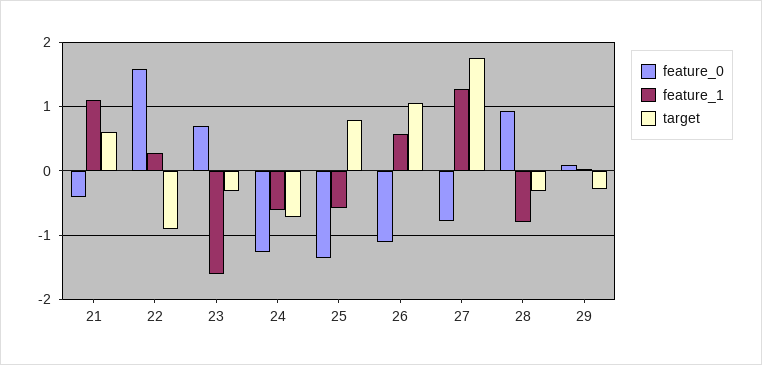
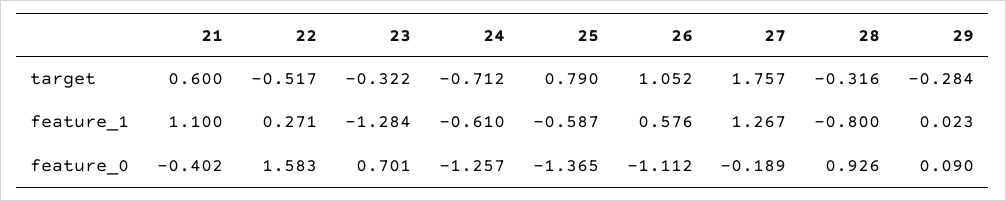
  {
    "feature_0": {
      "21": -0.402,
      "22": 1.583,
      "23": 0.701,
      "24": -1.257,
      "25": -1.365,
      "26": -1.112,
-     "27": -0.8,
+     "27": -0.189,
      "28": 0.926,
      "29": 0.09
    },
    "feature_1": {
      "21": 1.1,
      "22": 0.271,
-     "23": -1.6,
+     "23": -1.284,
      "24": -0.61,
      "25": -0.587,
      "26": 0.576,
      "27": 1.267,
      "28": -0.8,
      "29": 0.023
    },
    "target": {
      "21": 0.6,
-     "22": -0.9,
+     "22": -0.517,
      "23": -0.322,
      "24": -0.712,
      "25": 0.79,
      "26": 1.052,
      "27": 1.757,
      "28": -0.316,
      "29": -0.284
    }
  }

